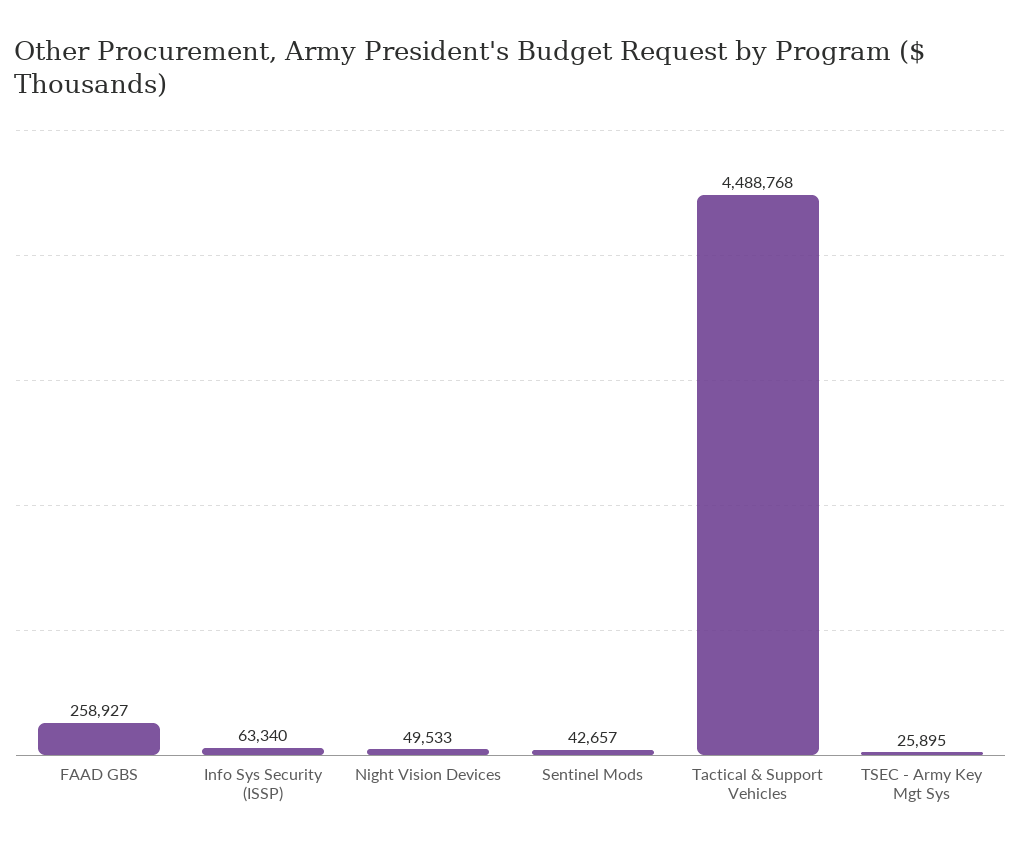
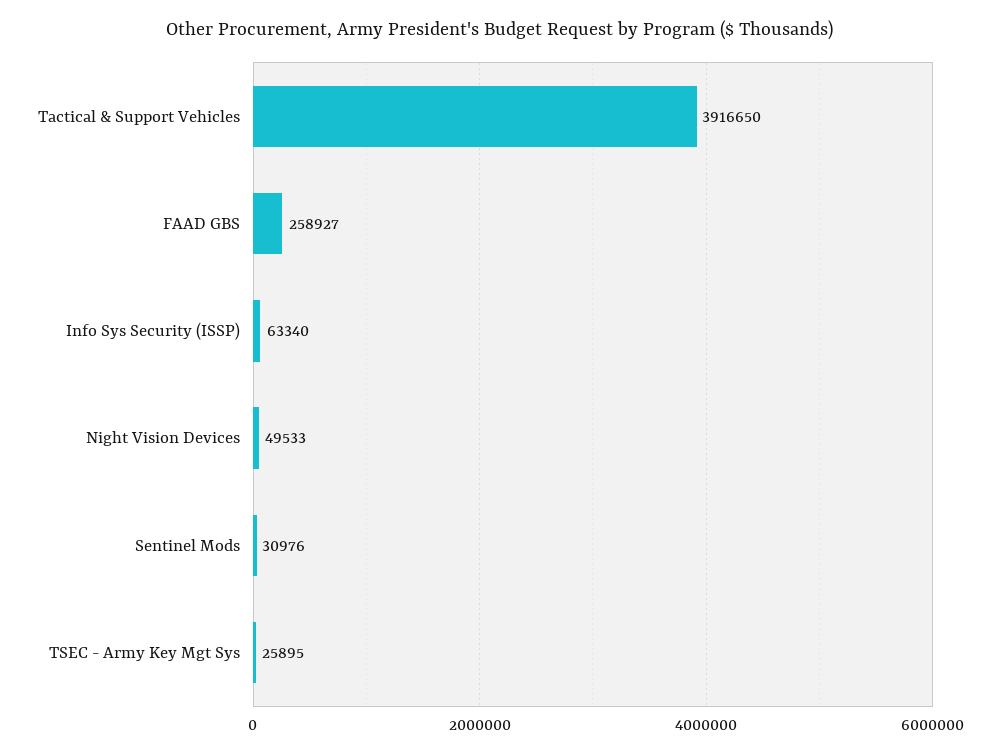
  {
    "FAAD GBS": 258927,
    "Info Sys Security (ISSP)": 63340,
    "Night Vision Devices": 49533,
-   "Sentinel Mods": 42657,
+   "Sentinel Mods": 30976,
-   "Tactical & Support Vehicles": 4488768,
+   "Tactical & Support Vehicles": 3916650,
    "TSEC - Army Key Mgt Sys": 25895
  }

